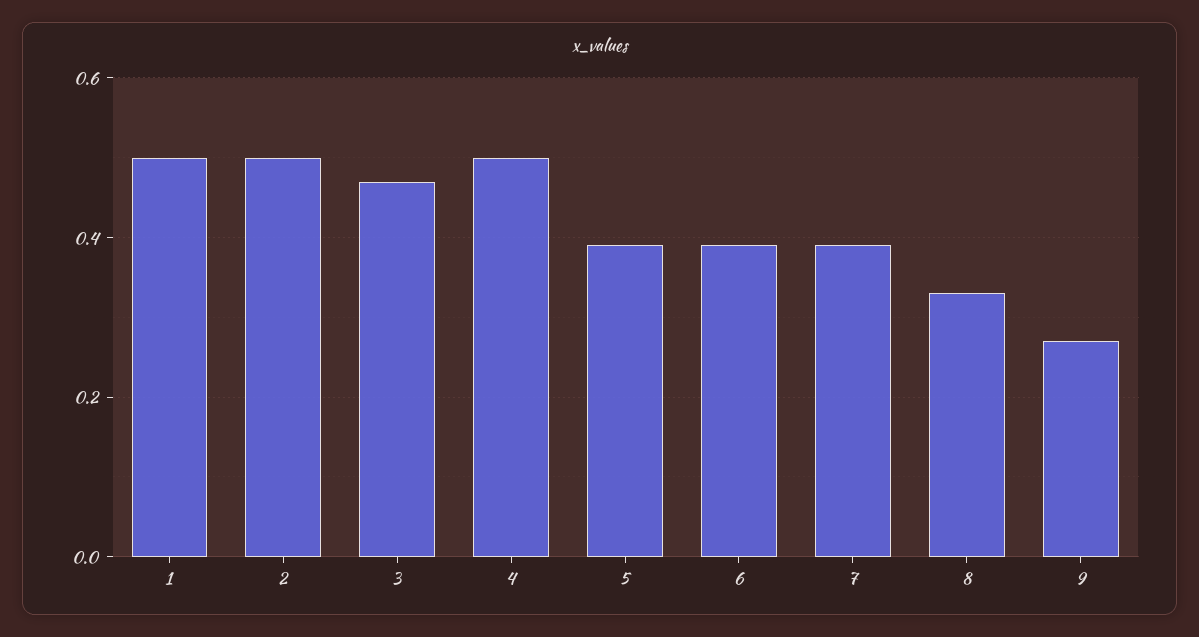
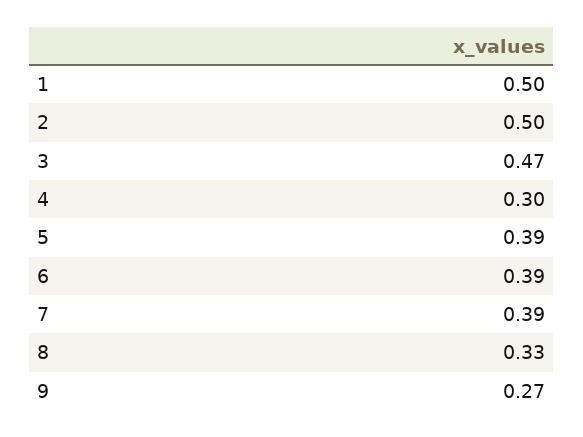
  {
    "1": 0.5,
    "2": 0.5,
    "3": 0.47,
-   "4": 0.5,
+   "4": 0.3,
    "5": 0.39,
    "6": 0.39,
    "7": 0.39,
    "8": 0.33,
    "9": 0.27
  }

